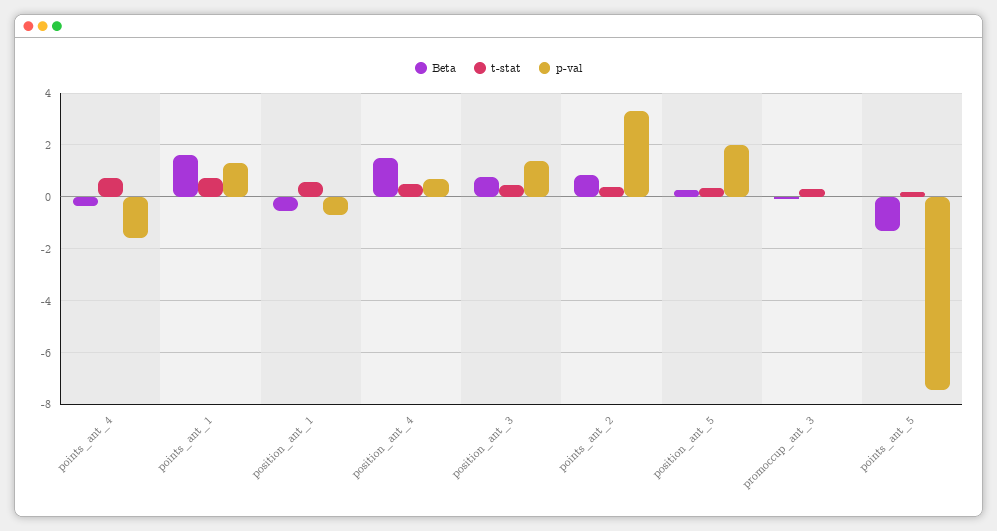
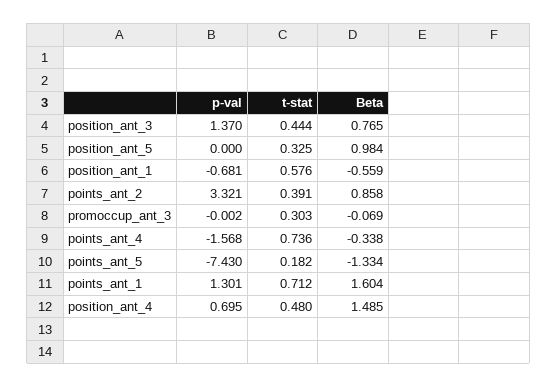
  {
    "Beta": {
      "points_ant_4": -0.338,
      "points_ant_1": 1.604,
      "position_ant_1": -0.559,
      "position_ant_4": 1.485,
      "position_ant_3": 0.765,
      "points_ant_2": 0.858,
-     "position_ant_5": 0.25,
+     "position_ant_5": 0.984,
      "promoccup_ant_3": -0.069,
      "points_ant_5": -1.334
    },
    "t-stat": {
      "points_ant_4": 0.736,
      "points_ant_1": 0.712,
      "position_ant_1": 0.576,
      "position_ant_4": 0.48,
      "position_ant_3": 0.444,
      "points_ant_2": 0.391,
      "position_ant_5": 0.325,
      "promoccup_ant_3": 0.303,
      "points_ant_5": 0.182
    },
    "p-val": {
      "points_ant_4": -1.568,
      "points_ant_1": 1.301,
      "position_ant_1": -0.681,
      "position_ant_4": 0.695,
      "position_ant_3": 1.37,
      "points_ant_2": 3.321,
-     "position_ant_5": 2,
+     "position_ant_5": 0,
      "promoccup_ant_3": -0.002,
      "points_ant_5": -7.43
    }
  }

